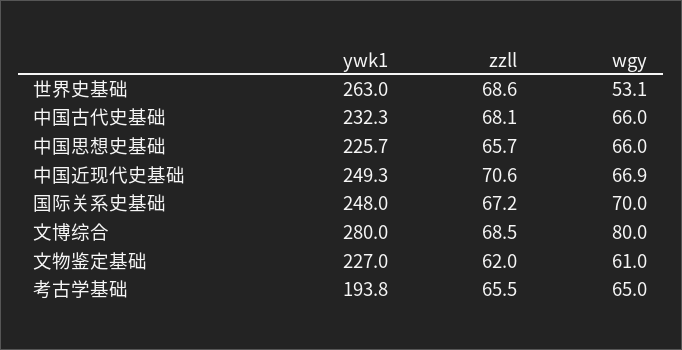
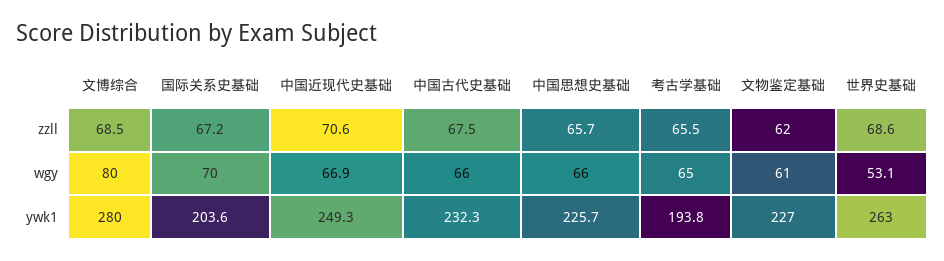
  {
    "ywk1": {
      "世界史基础": 263,
      "中国古代史基础": 232.3,
      "中国思想史基础": 225.7,
      "中国近现代史基础": 249.3,
-     "国际关系史基础": 248,
+     "国际关系史基础": 203.6,
      "文博综合": 280,
      "文物鉴定基础": 227,
      "考古学基础": 193.8
    },
    "zzll": {
      "世界史基础": 68.6,
-     "中国古代史基础": 68.1,
+     "中国古代史基础": 67.5,
      "中国思想史基础": 65.7,
      "中国近现代史基础": 70.6,
      "国际关系史基础": 67.2,
      "文博综合": 68.5,
      "文物鉴定基础": 62,
      "考古学基础": 65.5
    },
    "wgy": {
      "世界史基础": 53.1,
      "中国古代史基础": 66,
      "中国思想史基础": 66,
      "中国近现代史基础": 66.9,
      "国际关系史基础": 70,
      "文博综合": 80,
      "文物鉴定基础": 61,
      "考古学基础": 65
    }
  }

